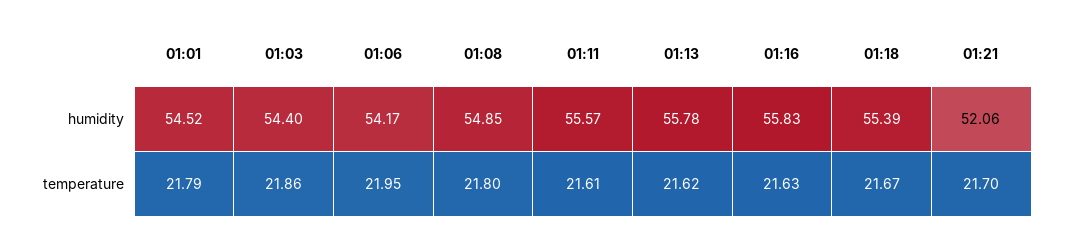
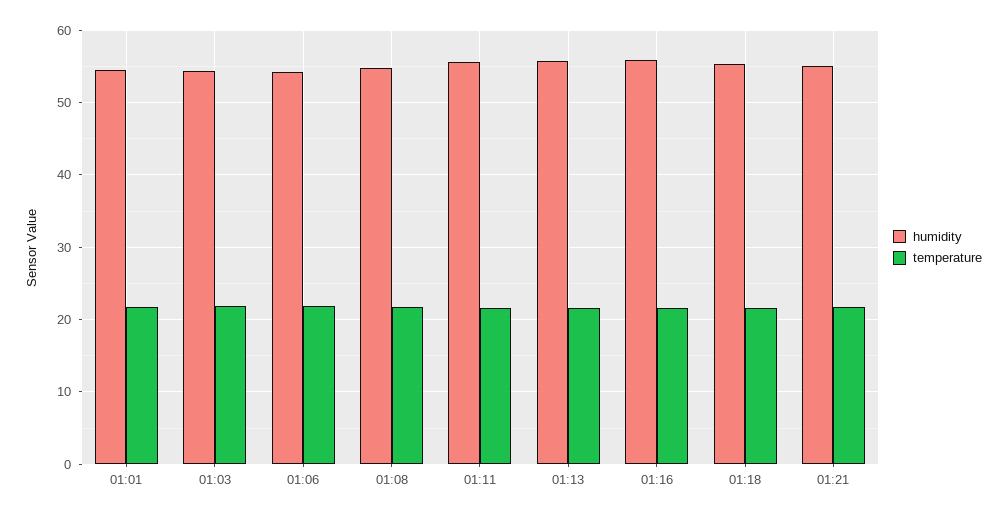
  {
    "humidity": {
      "01:01": 54.52,
      "01:03": 54.4,
      "01:06": 54.17,
      "01:08": 54.85,
      "01:11": 55.57,
      "01:13": 55.78,
      "01:16": 55.83,
      "01:18": 55.39,
-     "01:21": 52.06
+     "01:21": 55
    },
    "temperature": {
      "01:01": 21.79,
      "01:03": 21.86,
      "01:06": 21.95,
      "01:08": 21.8,
      "01:11": 21.61,
      "01:13": 21.62,
      "01:16": 21.63,
      "01:18": 21.67,
      "01:21": 21.7
    }
  }

